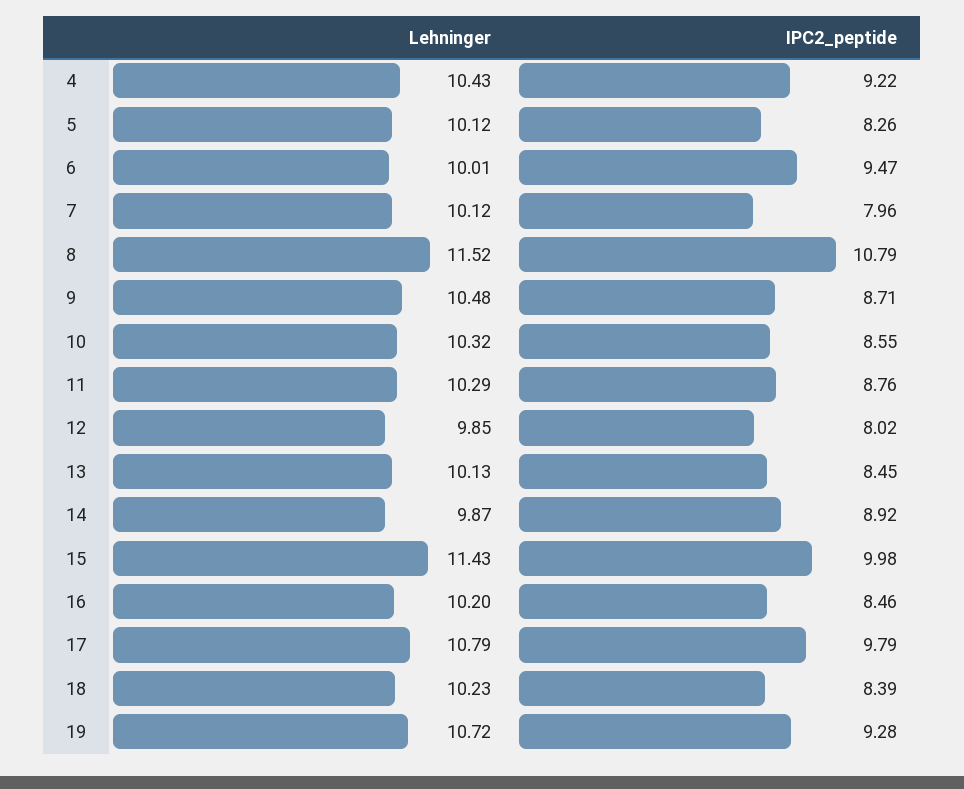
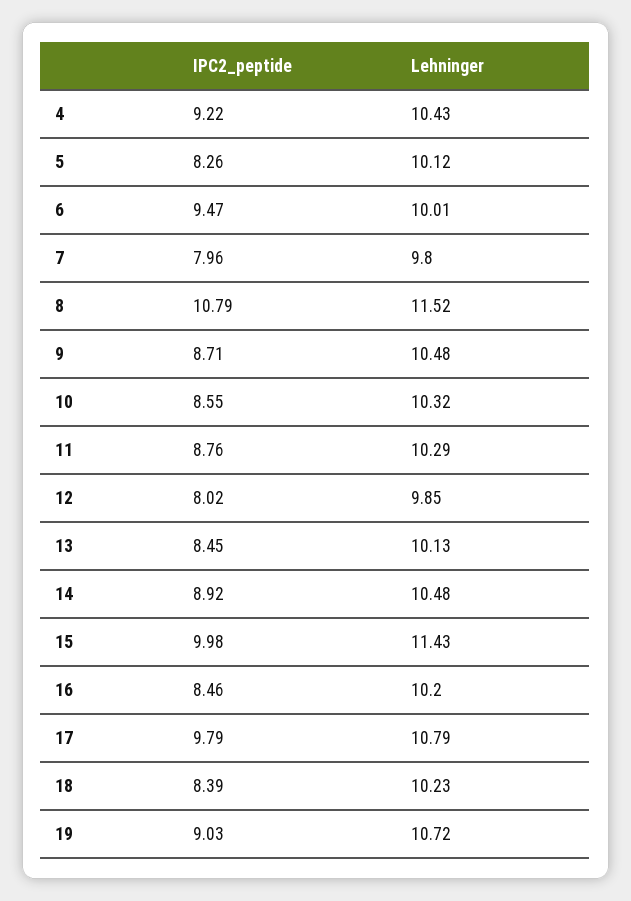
  {
    "Lehninger": {
      "4": 10.43,
      "5": 10.12,
      "6": 10.01,
-     "7": 10.12,
+     "7": 9.8,
      "8": 11.52,
      "9": 10.48,
      "10": 10.32,
      "11": 10.29,
      "12": 9.85,
      "13": 10.13,
-     "14": 9.87,
+     "14": 10.48,
      "15": 11.43,
      "16": 10.2,
      "17": 10.79,
      "18": 10.23,
      "19": 10.72
    },
    "IPC2_peptide": {
      "4": 9.22,
      "5": 8.26,
      "6": 9.47,
      "7": 7.96,
      "8": 10.79,
      "9": 8.71,
      "10": 8.55,
      "11": 8.76,
      "12": 8.02,
      "13": 8.45,
      "14": 8.92,
      "15": 9.98,
      "16": 8.46,
      "17": 9.79,
      "18": 8.39,
-     "19": 9.28
+     "19": 9.03
    }
  }

